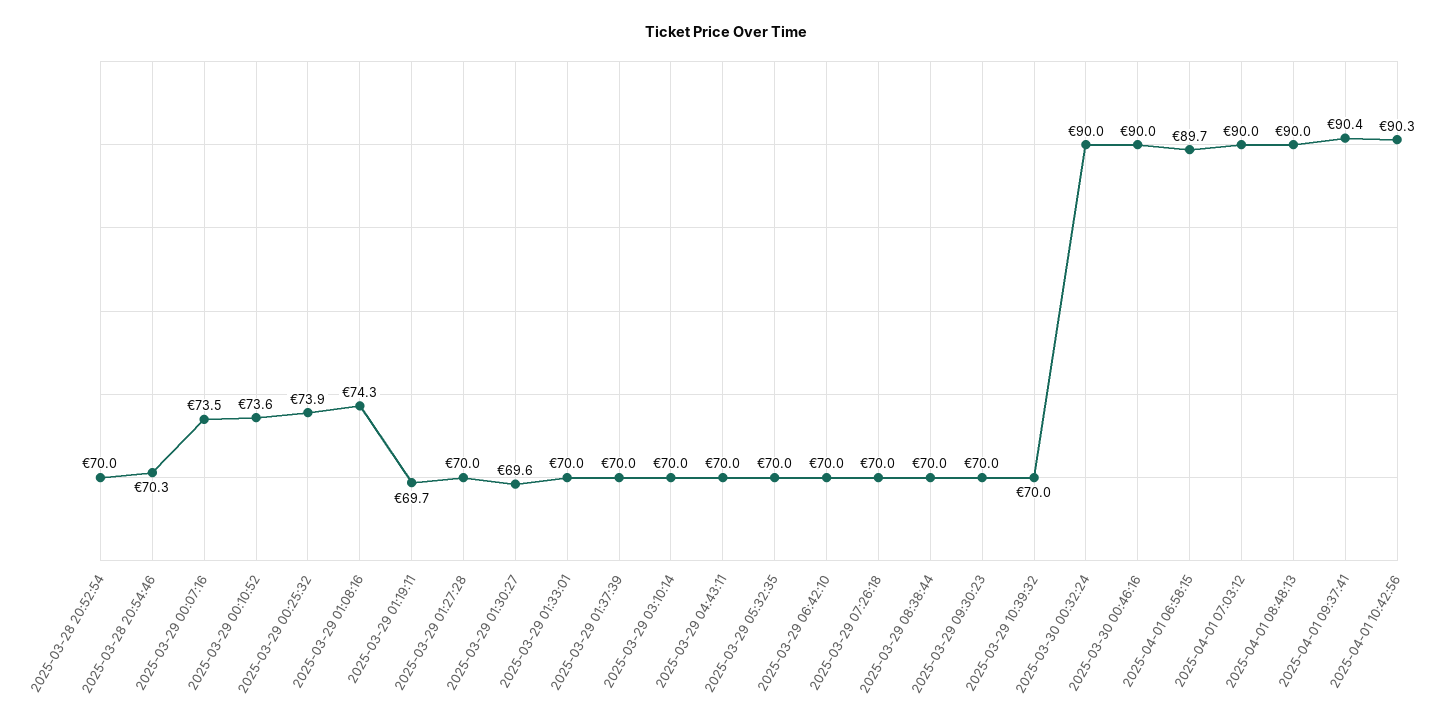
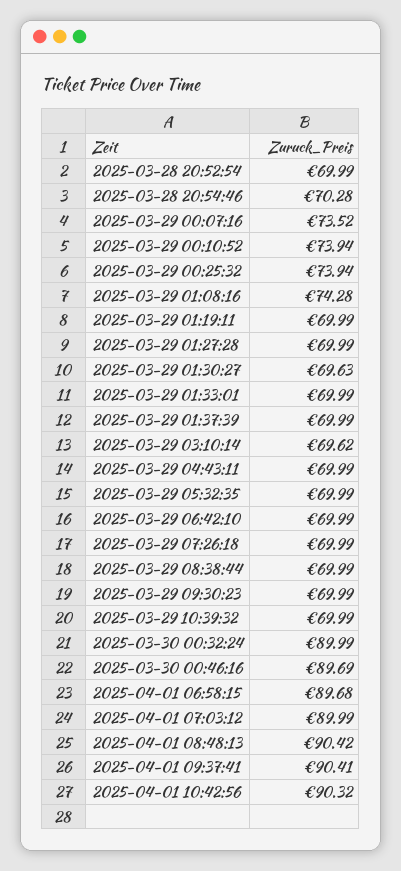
  {
    "2025-03-28 20:52:54": 69.99,
    "2025-03-28 20:54:46": 70.28,
    "2025-03-29 00:07:16": 73.52,
-   "2025-03-29 00:10:52": 73.6,
+   "2025-03-29 00:10:52": 73.94,
    "2025-03-29 00:25:32": 73.94,
    "2025-03-29 01:08:16": 74.28,
-   "2025-03-29 01:19:11": 69.7,
+   "2025-03-29 01:19:11": 69.99,
    "2025-03-29 01:27:28": 69.99,
    "2025-03-29 01:30:27": 69.63,
    "2025-03-29 01:33:01": 69.99,
    "2025-03-29 01:37:39": 69.99,
-   "2025-03-29 03:10:14": 70,
+   "2025-03-29 03:10:14": 69.62,
    "2025-03-29 04:43:11": 69.99,
    "2025-03-29 05:32:35": 69.99,
    "2025-03-29 06:42:10": 69.99,
    "2025-03-29 07:26:18": 69.99,
    "2025-03-29 08:38:44": 69.99,
    "2025-03-29 09:30:23": 69.99,
    "2025-03-29 10:39:32": 69.99,
    "2025-03-30 00:32:24": 89.99,
-   "2025-03-30 00:46:16": 90,
+   "2025-03-30 00:46:16": 89.69,
    "2025-04-01 06:58:15": 89.68,
    "2025-04-01 07:03:12": 89.99,
-   "2025-04-01 08:48:13": 90,
+   "2025-04-01 08:48:13": 90.42,
    "2025-04-01 09:37:41": 90.41,
    "2025-04-01 10:42:56": 90.32
  }

